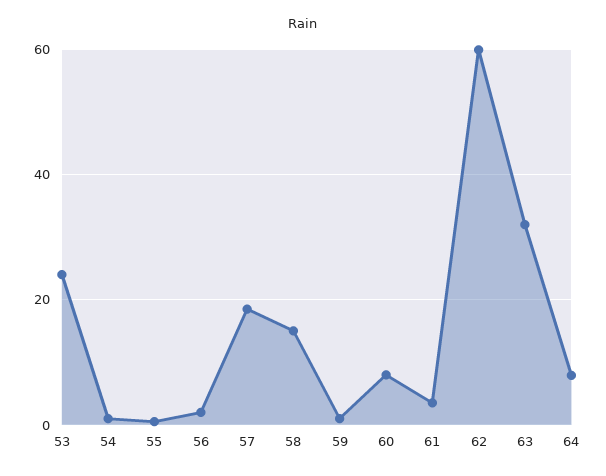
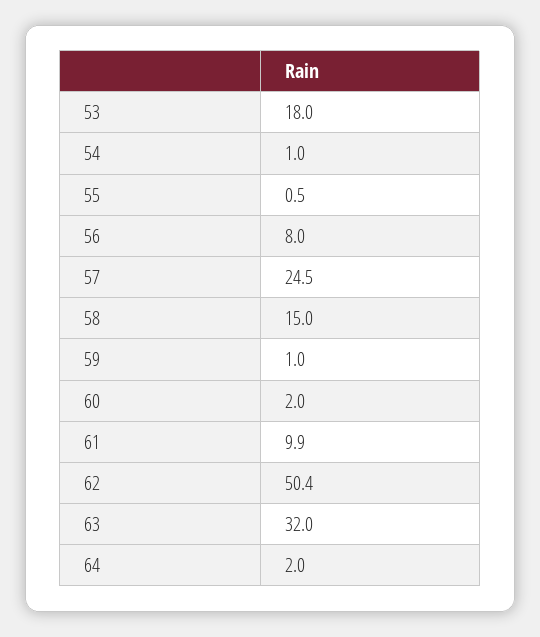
  {
-   "53": 24,
+   "53": 18,
    "54": 1,
    "55": 0.5,
-   "56": 2,
+   "56": 8,
-   "57": 18,
+   "57": 24.5,
    "58": 15,
    "59": 1,
-   "60": 8,
+   "60": 2,
-   "61": 4,
+   "61": 9.9,
-   "62": 60,
+   "62": 50.4,
    "63": 32,
-   "64": 8
+   "64": 2
  }

